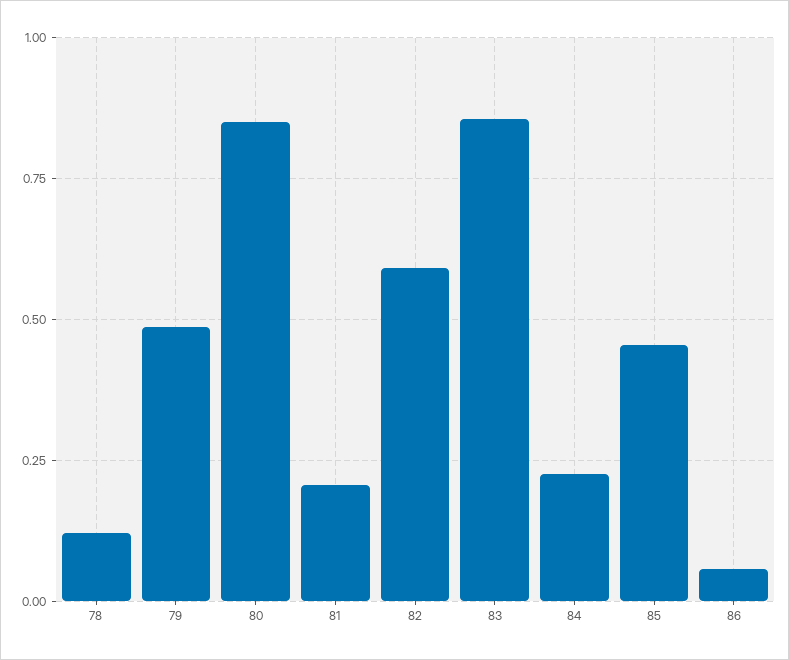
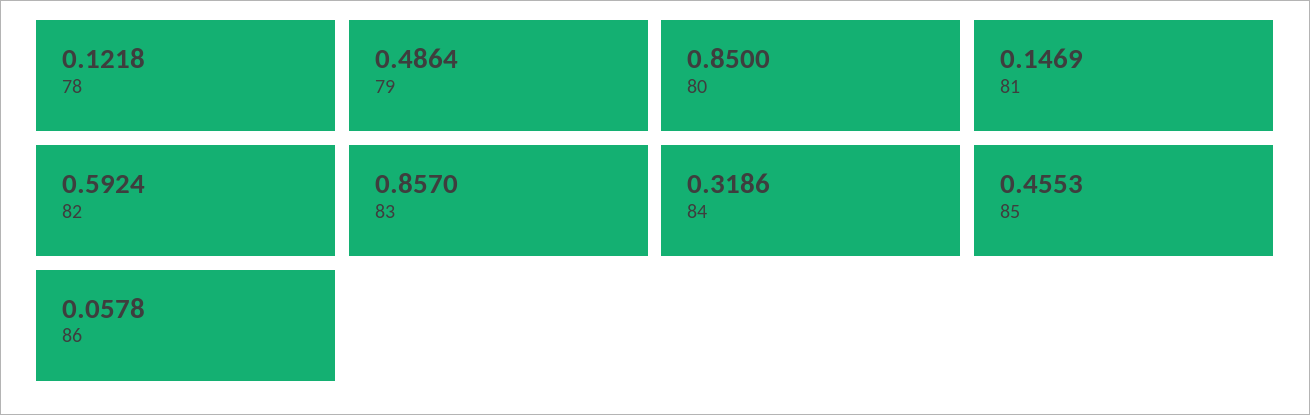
  {
    "78": 0.1218,
    "79": 0.4864,
    "80": 0.85,
-   "81": 0.2,
+   "81": 0.1469,
    "82": 0.5924,
    "83": 0.857,
-   "84": 0.225,
+   "84": 0.3186,
    "85": 0.4553,
    "86": 0.0578
  }

